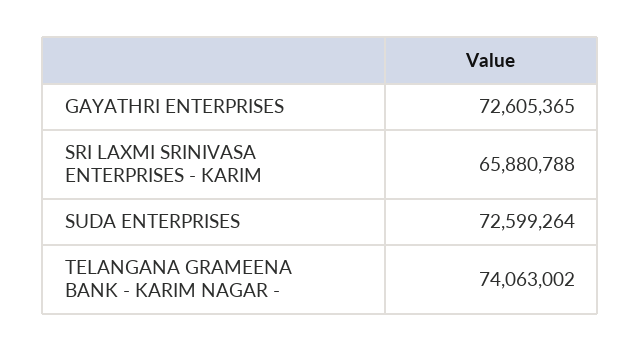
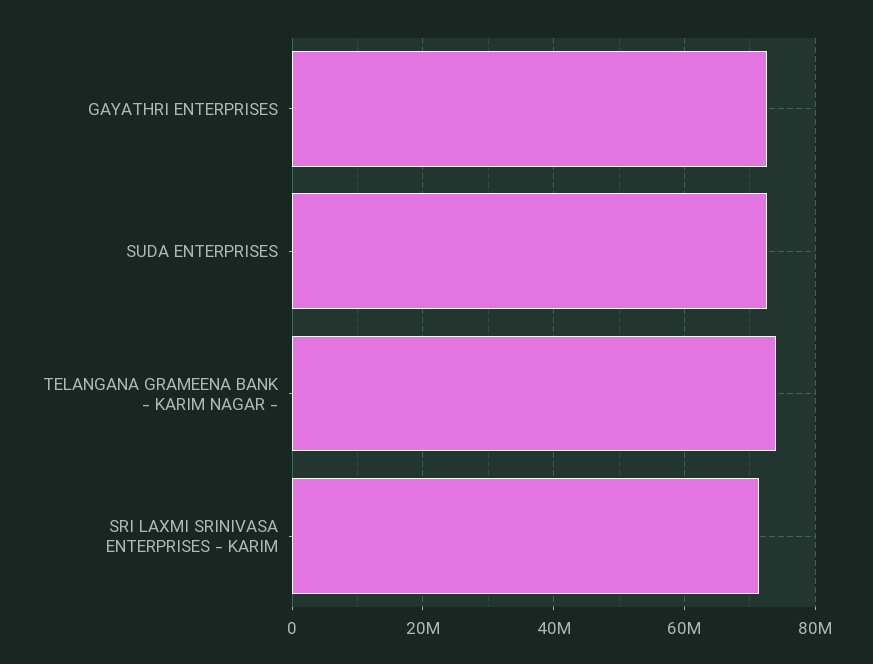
  {
    "GAYATHRI ENTERPRISES": 72605365,
-   "SRI LAXMI SRINIVASA ENTERPRISES - KARIM": 65880788,
+   "SRI LAXMI SRINIVASA ENTERPRISES - KARIM": 72000000,
    "SUDA ENTERPRISES": 72599264,
    "TELANGANA GRAMEENA BANK - KARIM NAGAR -": 74063002
  }

